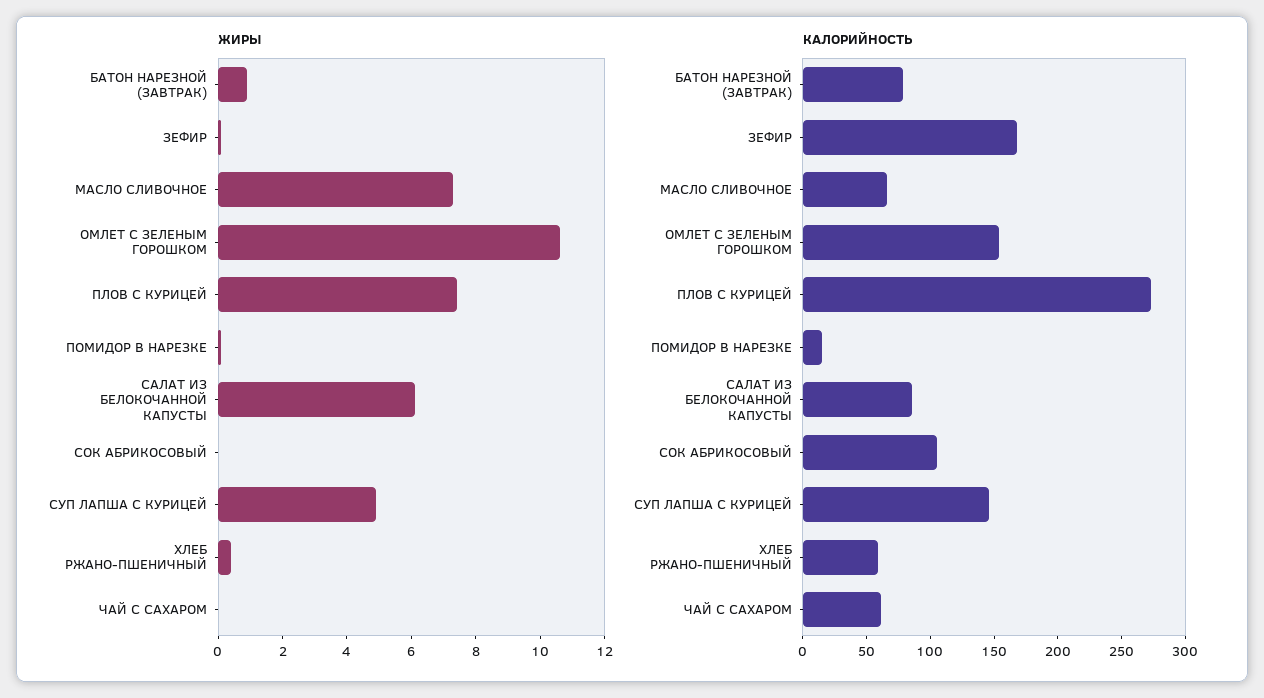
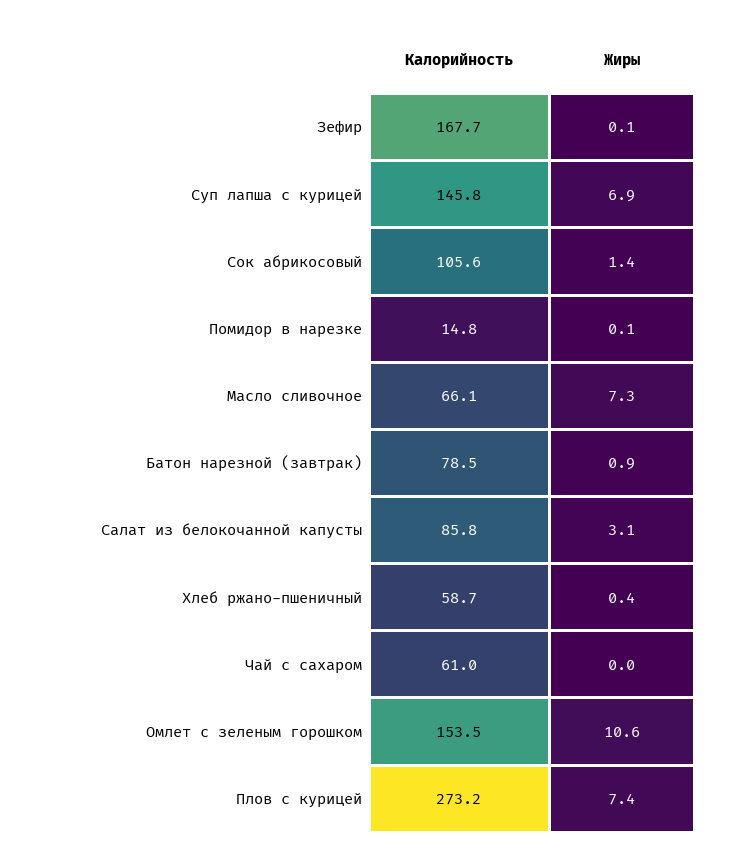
  {
    "ЖИРЫ": {
      "БАТОН НАРЕЗНОЙ (ЗАВТРАК)": 0.9,
      "ЗЕФИР": 0.1,
      "МАСЛО СЛИВОЧНОЕ": 7.3,
      "ОМЛЕТ С ЗЕЛЕНЫМ ГОРОШКОМ": 10.6,
      "ПЛОВ С КУРИЦЕЙ": 7.4,
      "ПОМИДОР В НАРЕЗКЕ": 0.1,
-     "САЛАТ ИЗ БЕЛОКОЧАННОЙ КАПУСТЫ": 6,
+     "САЛАТ ИЗ БЕЛОКОЧАННОЙ КАПУСТЫ": 3.1,
-     "СОК АБРИКОСОВЫЙ": 0,
+     "СОК АБРИКОСОВЫЙ": 1.4,
-     "СУП ЛАПША С КУРИЦЕЙ": 5,
+     "СУП ЛАПША С КУРИЦЕЙ": 6.9,
      "ХЛЕБ РЖАНО-ПШЕНИЧНЫЙ": 0.4,
      "ЧАЙ С САХАРОМ": 0
    },
    "КАЛОРИЙНОСТЬ": {
      "БАТОН НАРЕЗНОЙ (ЗАВТРАК)": 78.5,
      "ЗЕФИР": 167.7,
      "МАСЛО СЛИВОЧНОЕ": 66.1,
      "ОМЛЕТ С ЗЕЛЕНЫМ ГОРОШКОМ": 153.5,
      "ПЛОВ С КУРИЦЕЙ": 273.2,
      "ПОМИДОР В НАРЕЗКЕ": 14.8,
      "САЛАТ ИЗ БЕЛОКОЧАННОЙ КАПУСТЫ": 85.8,
      "СОК АБРИКОСОВЫЙ": 105.6,
      "СУП ЛАПША С КУРИЦЕЙ": 145.8,
      "ХЛЕБ РЖАНО-ПШЕНИЧНЫЙ": 58.7,
      "ЧАЙ С САХАРОМ": 61
    }
  }

